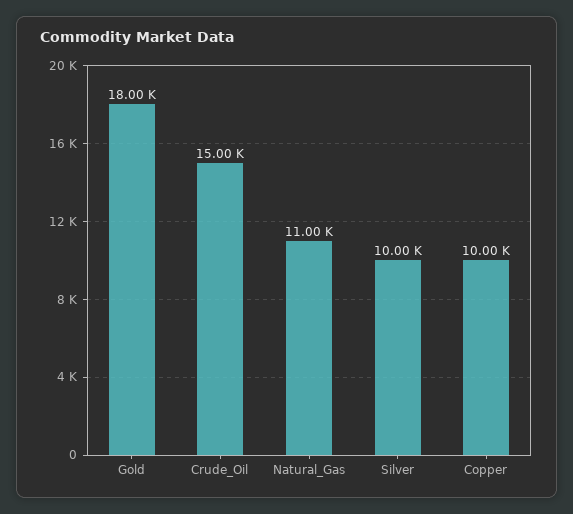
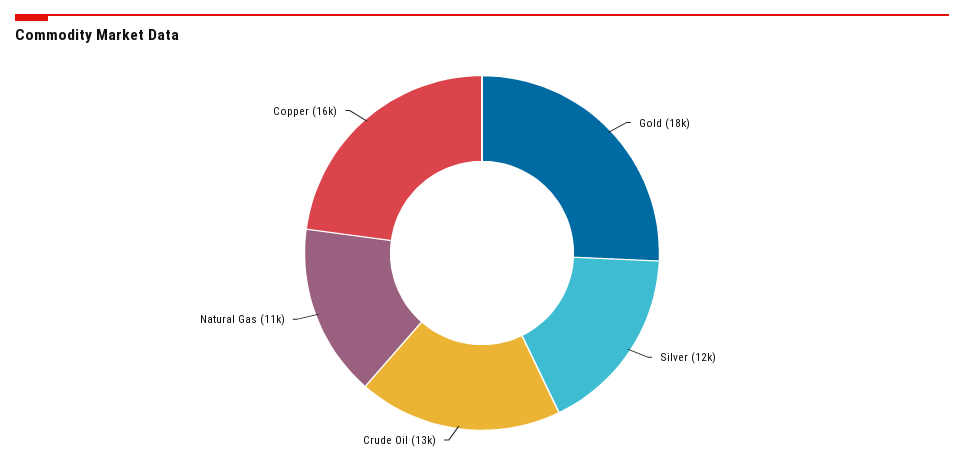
  {
    "Gold": 18000,
-   "Crude_Oil": 15000,
+   "Crude_Oil": 13000,
    "Natural_Gas": 11000,
-   "Silver": 10000,
+   "Silver": 12000,
-   "Copper": 10000
+   "Copper": 16000
  }

